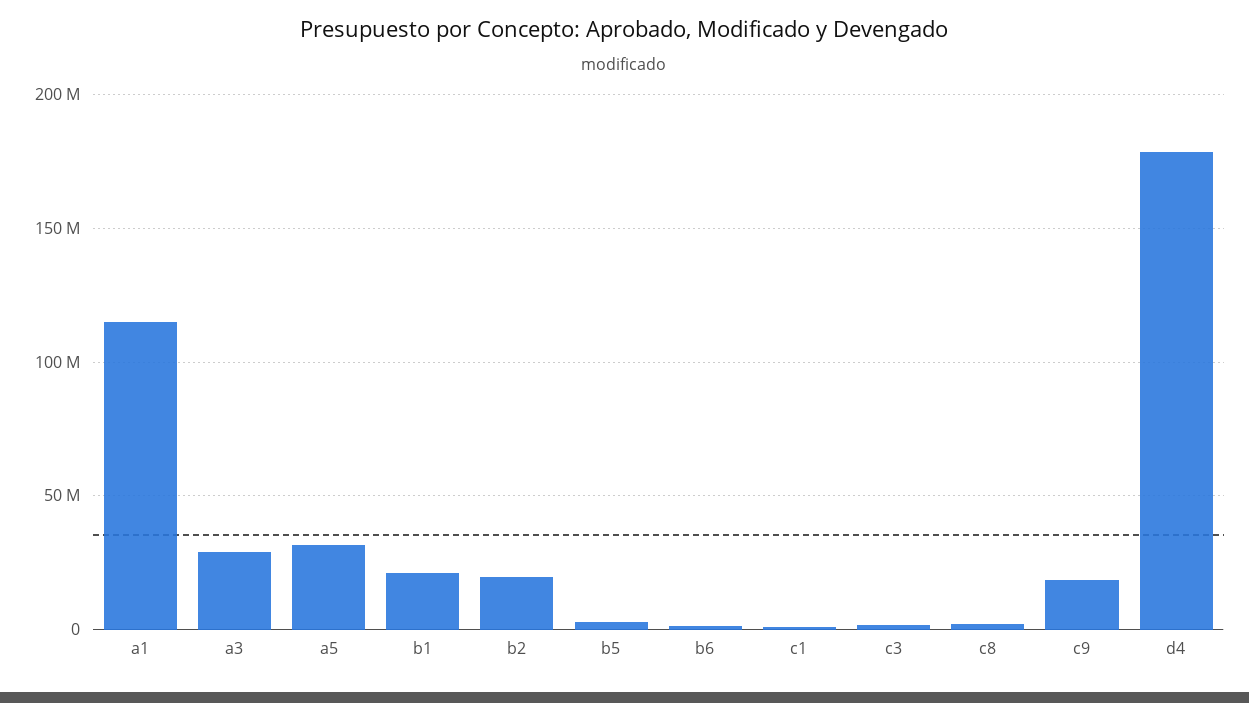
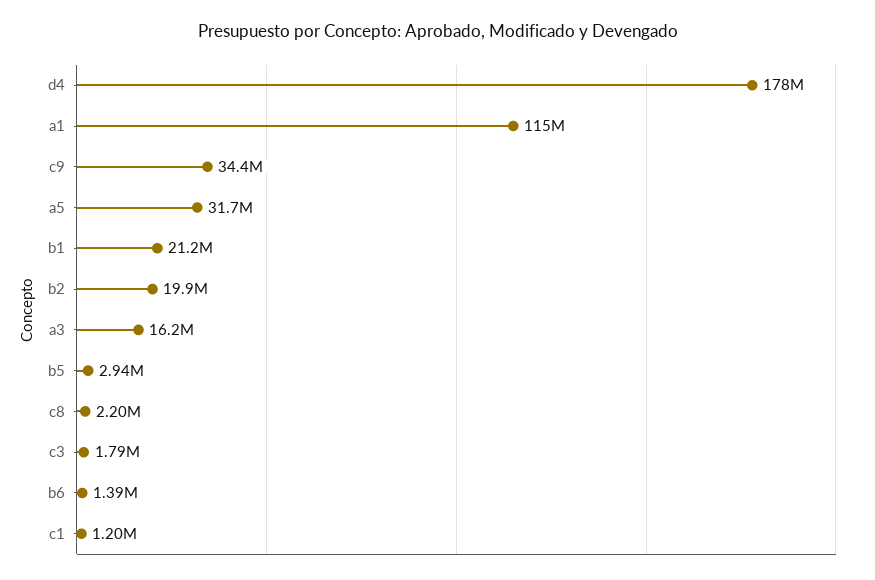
  {
    "a1": 115000000,
-   "a3": 30000000,
+   "a3": 16200000,
    "a5": 31700000,
    "b1": 21200000,
    "b2": 19900000,
    "b5": 2940000,
    "b6": 1390000,
    "c1": 1200000,
    "c3": 1790000,
    "c8": 2200000,
-   "c9": 20000000,
+   "c9": 34400000,
    "d4": 178000000
  }

